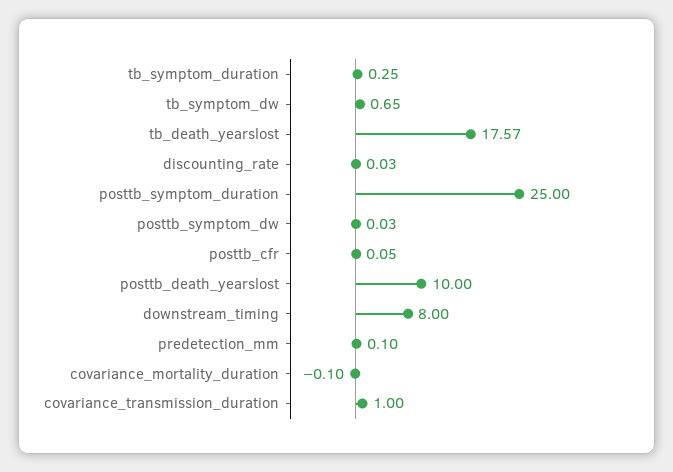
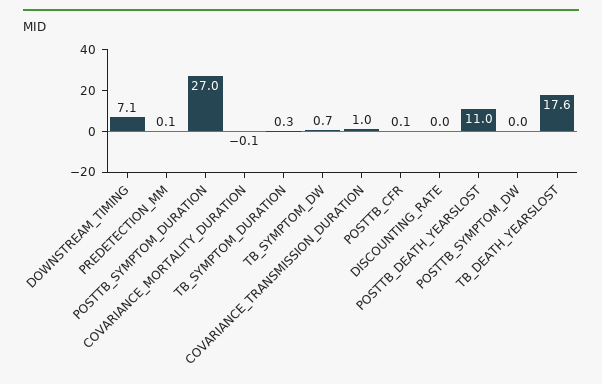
  {
    "tb_symptom_duration": 0.25,
    "tb_symptom_dw": 0.65,
    "tb_death_yearslost": 17.57,
    "discounting_rate": 0.03,
-   "posttb_symptom_duration": 25,
+   "posttb_symptom_duration": 27,
    "posttb_symptom_dw": 0.03,
    "posttb_cfr": 0.05,
-   "posttb_death_yearslost": 10,
+   "posttb_death_yearslost": 11,
-   "downstream_timing": 8,
+   "downstream_timing": 7.1,
    "predetection_mm": 0.1,
    "covariance_mortality_duration": -0.1,
    "covariance_transmission_duration": 1
  }

